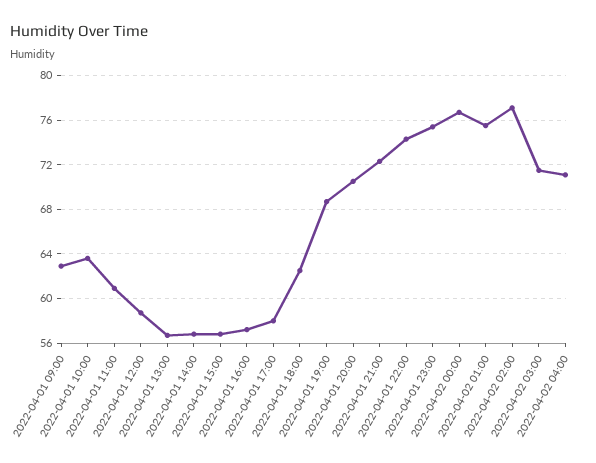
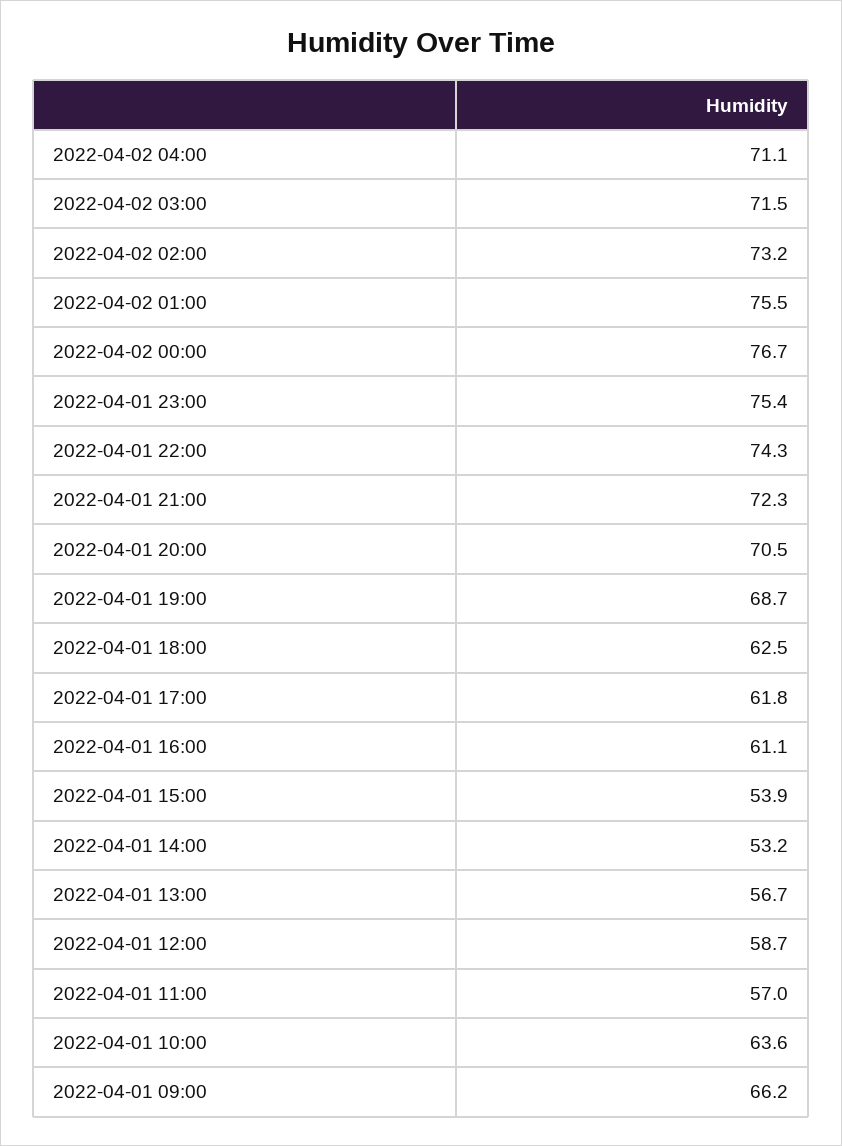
  {
-   "2022-04-01 09:00": 63,
+   "2022-04-01 09:00": 66.2,
    "2022-04-01 10:00": 63.6,
-   "2022-04-01 11:00": 61,
+   "2022-04-01 11:00": 57,
    "2022-04-01 12:00": 58.7,
    "2022-04-01 13:00": 56.7,
-   "2022-04-01 14:00": 57,
+   "2022-04-01 14:00": 53.2,
-   "2022-04-01 15:00": 57,
+   "2022-04-01 15:00": 53.9,
-   "2022-04-01 16:00": 57,
+   "2022-04-01 16:00": 61.1,
-   "2022-04-01 17:00": 58,
+   "2022-04-01 17:00": 61.8,
    "2022-04-01 18:00": 62.5,
    "2022-04-01 19:00": 68.7,
    "2022-04-01 20:00": 70.5,
    "2022-04-01 21:00": 72.3,
    "2022-04-01 22:00": 74.3,
    "2022-04-01 23:00": 75.4,
    "2022-04-02 00:00": 76.7,
    "2022-04-02 01:00": 75.5,
-   "2022-04-02 02:00": 77,
+   "2022-04-02 02:00": 73.2,
    "2022-04-02 03:00": 71.5,
    "2022-04-02 04:00": 71.1
  }

